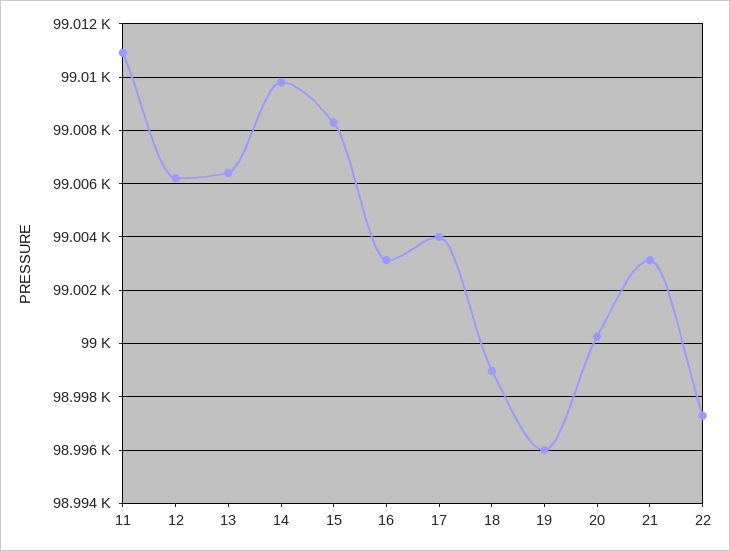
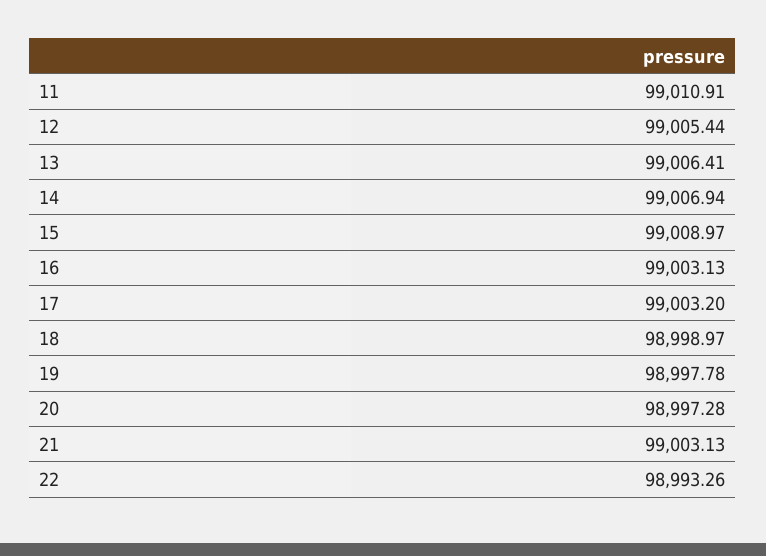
  {
    "11": 99010.91,
-   "12": 99006.25,
+   "12": 99005.44,
    "13": 99006.41,
-   "14": 99009.75,
+   "14": 99006.94,
-   "15": 99008.25,
+   "15": 99008.97,
    "16": 99003.13,
-   "17": 99004,
+   "17": 99003.2,
    "18": 98998.97,
-   "19": 98996,
+   "19": 98997.78,
-   "20": 99000.25,
+   "20": 98997.28,
    "21": 99003.13,
-   "22": 98997.25
+   "22": 98993.26
  }

